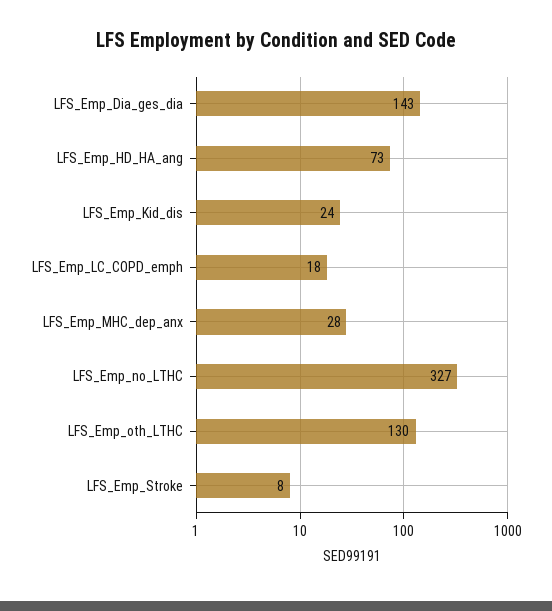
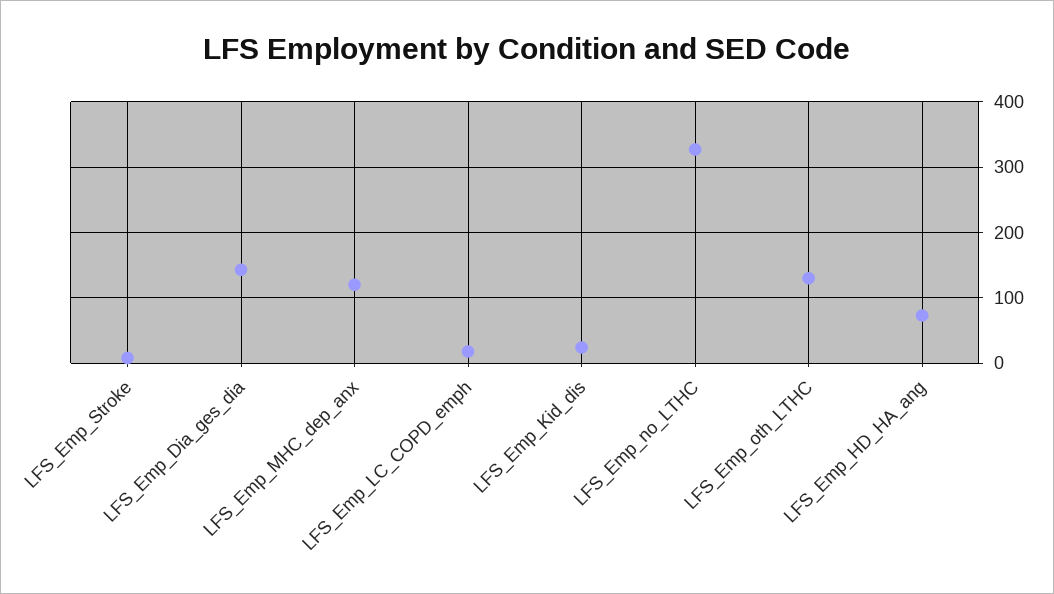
  {
    "LFS_Emp_Dia_ges_dia": 143,
    "LFS_Emp_HD_HA_ang": 73,
    "LFS_Emp_Kid_dis": 24,
    "LFS_Emp_LC_COPD_emph": 18,
-   "LFS_Emp_MHC_dep_anx": 28,
+   "LFS_Emp_MHC_dep_anx": 120,
    "LFS_Emp_no_LTHC": 327,
    "LFS_Emp_oth_LTHC": 130,
    "LFS_Emp_Stroke": 8
  }

